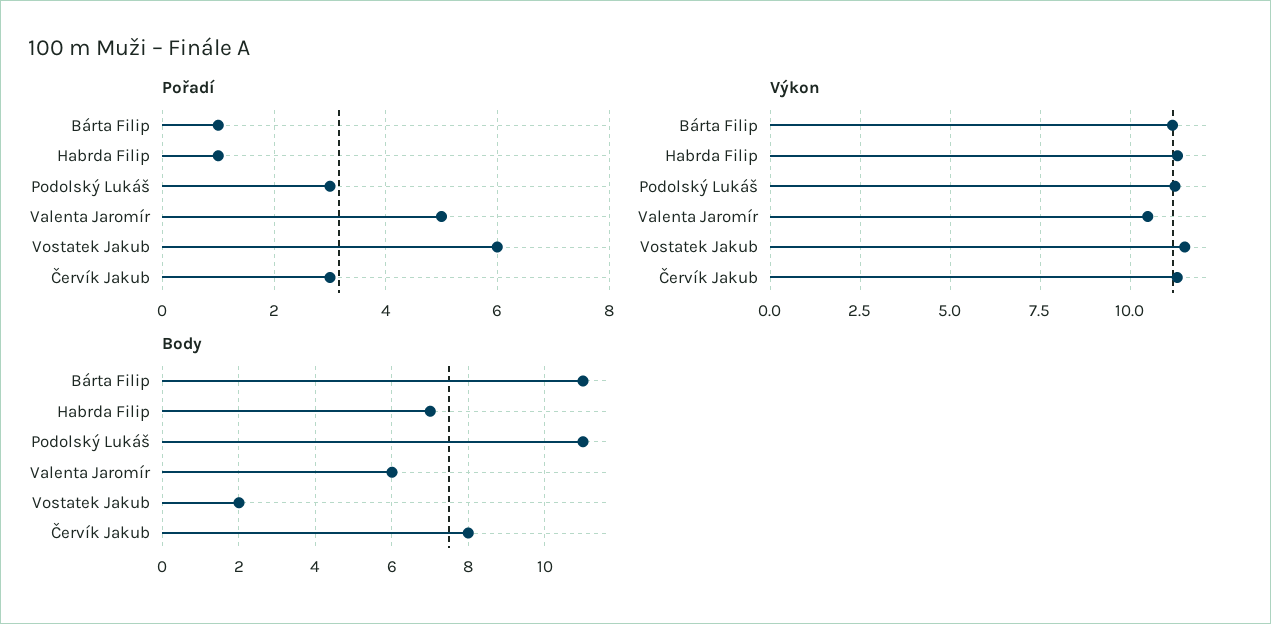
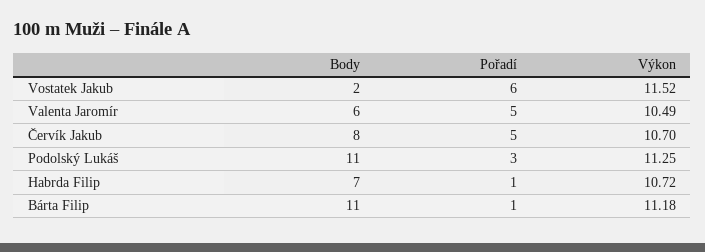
  {
    "Pořadí": {
      "Bárta Filip": 1,
      "Habrda Filip": 1,
      "Podolský Lukáš": 3,
      "Valenta Jaromír": 5,
      "Vostatek Jakub": 6,
-     "Červík Jakub": 3
+     "Červík Jakub": 5
    },
    "Výkon": {
      "Bárta Filip": 11.18,
-     "Habrda Filip": 11.25,
+     "Habrda Filip": 10.72,
      "Podolský Lukáš": 11.25,
      "Valenta Jaromír": 10.49,
      "Vostatek Jakub": 11.52,
-     "Červík Jakub": 11.25
+     "Červík Jakub": 10.7
    },
    "Body": {
      "Bárta Filip": 11,
      "Habrda Filip": 7,
      "Podolský Lukáš": 11,
      "Valenta Jaromír": 6,
      "Vostatek Jakub": 2,
      "Červík Jakub": 8
    }
  }

